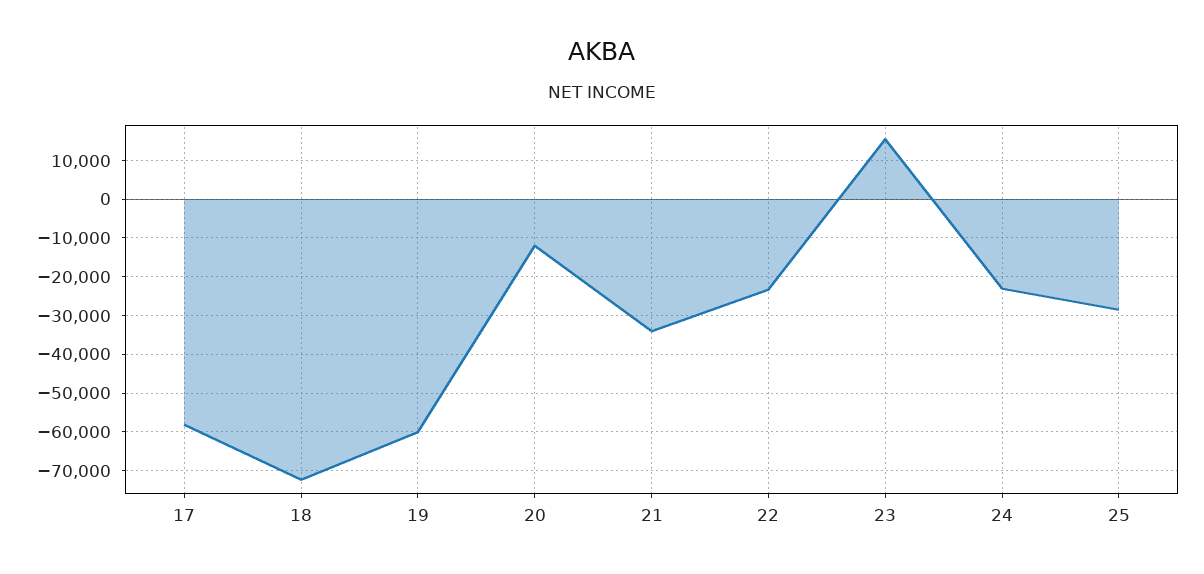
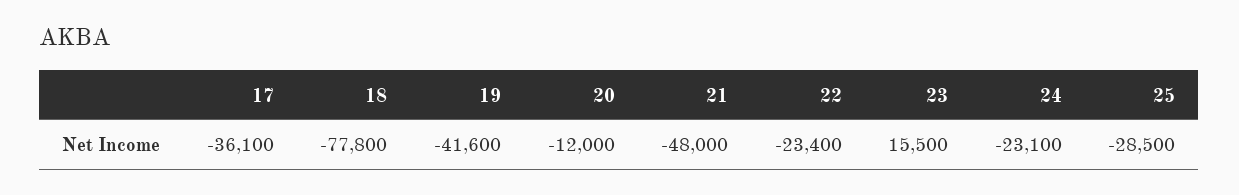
  {
-   "17": -58000,
+   "17": -36100,
-   "18": -72000,
+   "18": -77800,
-   "19": -60000,
+   "19": -41600,
    "20": -12000,
-   "21": -34000,
+   "21": -48000,
    "22": -23400,
    "23": 15500,
    "24": -23100,
    "25": -28500
  }

